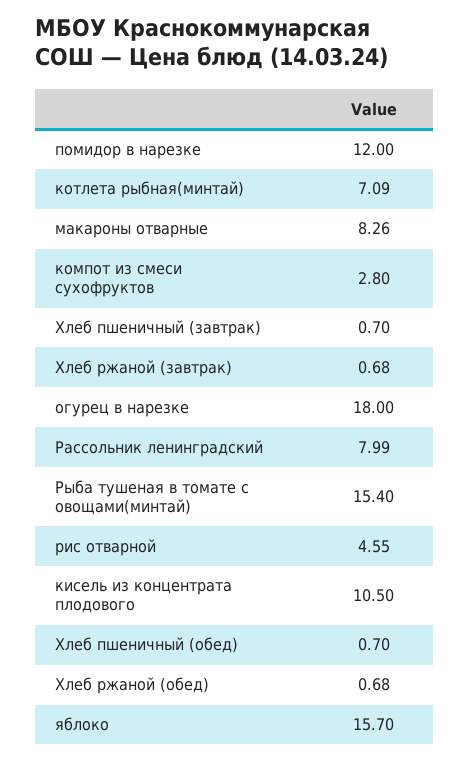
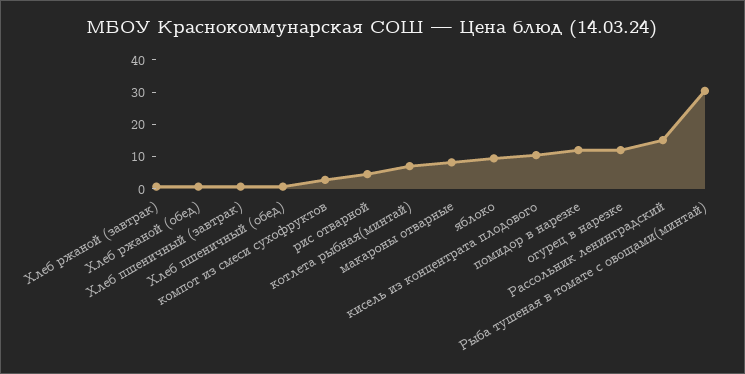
  {
    "помидор в нарезке": 12,
    "котлета рыбная(минтай)": 7.09,
    "макароны отварные": 8.26,
    "компот из смеси сухофруктов": 2.8,
    "Хлеб пшеничный (завтрак)": 0.7,
    "Хлеб ржаной (завтрак)": 0.68,
-   "огурец в нарезке": 18,
+   "огурец в нарезке": 12.5,
-   "Рассольник ленинградский": 7.99,
+   "Рассольник ленинградский": 15,
-   "Рыба тушеная в томате с овощами(минтай)": 15.4,
+   "Рыба тушеная в томате с овощами(минтай)": 30,
    "рис отварной": 4.55,
    "кисель из концентрата плодового": 10.5,
    "Хлеб пшеничный (обед)": 0.7,
    "Хлеб ржаной (обед)": 0.68,
-   "яблоко": 15.7
+   "яблоко": 10
  }

